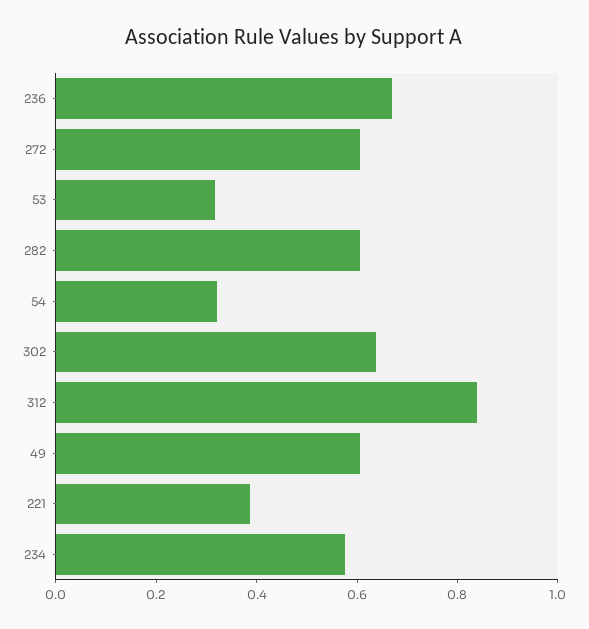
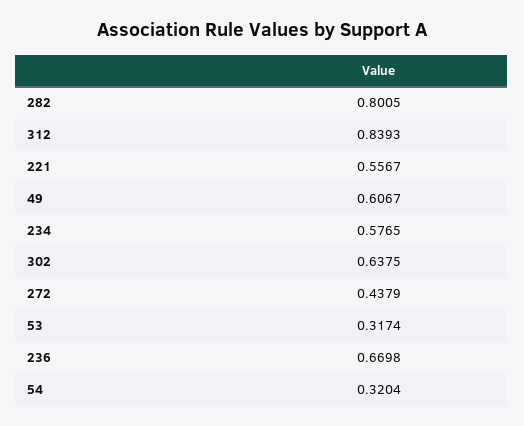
  {
    "236": 0.6698,
-   "272": 0.6,
+   "272": 0.4379,
    "53": 0.3174,
-   "282": 0.6,
+   "282": 0.8005,
    "54": 0.3204,
    "302": 0.6375,
    "312": 0.8393,
    "49": 0.6067,
-   "221": 0.4,
+   "221": 0.5567,
    "234": 0.5765
  }

